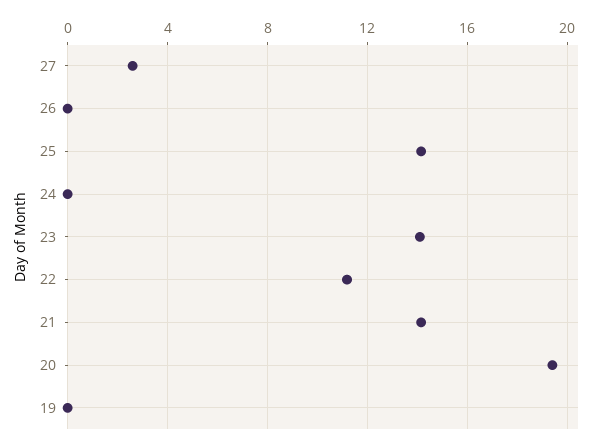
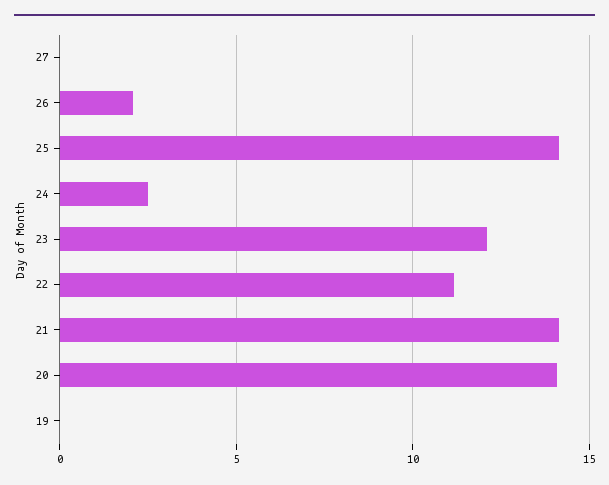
  {
-   "27": 2.5,
+   "27": 0,
-   "26": 0,
+   "26": 2,
    "25": 14,
-   "24": 0,
+   "24": 2.5,
-   "23": 14,
+   "23": 12,
    "22": 11,
    "21": 14,
-   "20": 19.5,
+   "20": 14,
    "19": 0
  }

